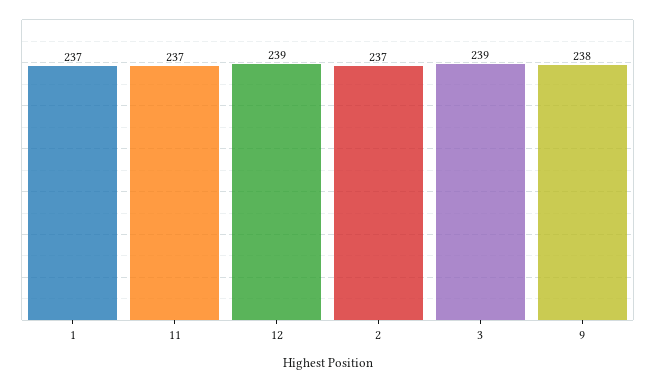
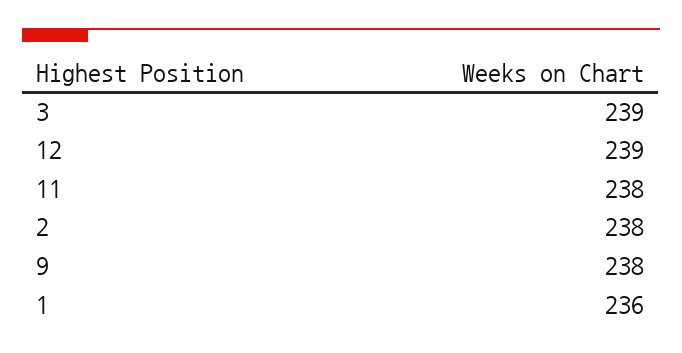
  {
-   "1": 237,
+   "1": 236,
-   "11": 237,
+   "11": 238,
    "12": 239,
-   "2": 237,
+   "2": 238,
    "3": 239,
    "9": 238
  }

